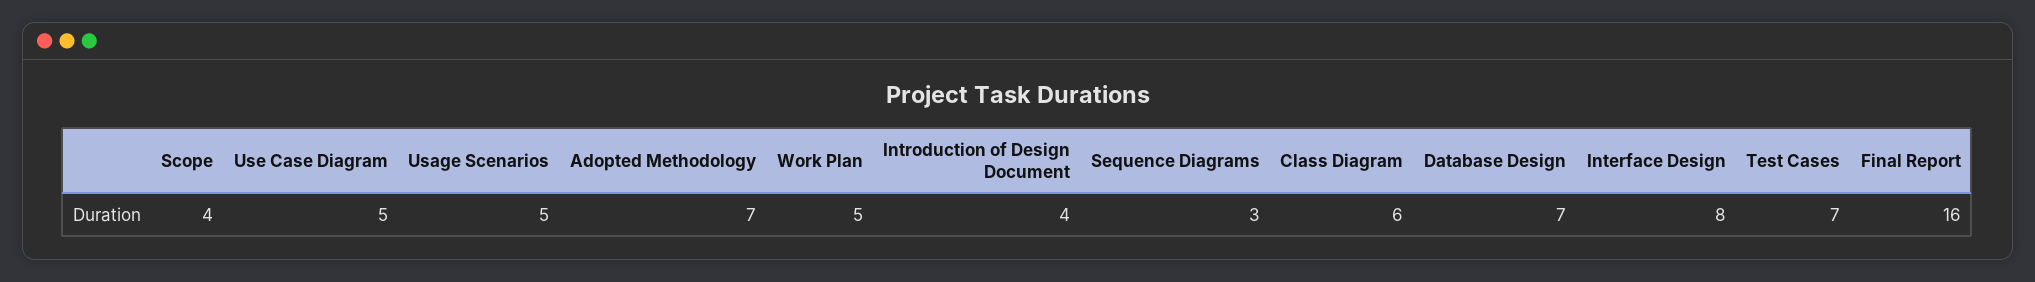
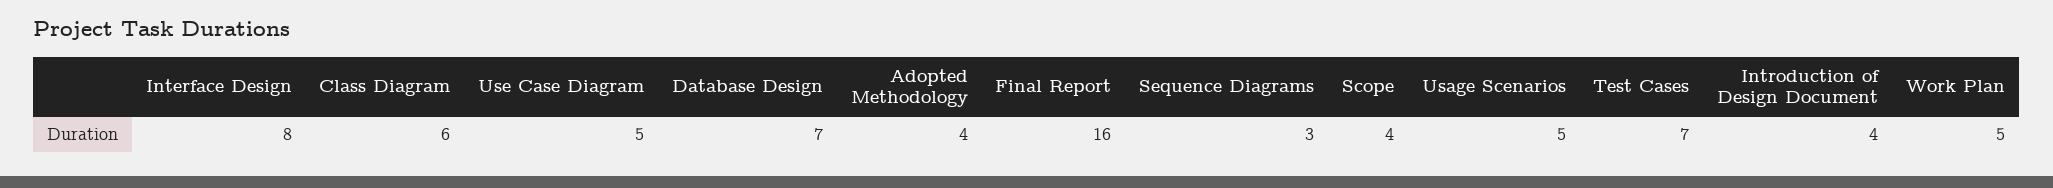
  {
    "Scope": 4,
    "Use Case Diagram": 5,
    "Usage Scenarios": 5,
-   "Adopted Methodology": 7,
+   "Adopted Methodology": 4,
    "Work Plan": 5,
    "Introduction of Design Document": 4,
    "Sequence Diagrams": 3,
    "Class Diagram": 6,
    "Database Design": 7,
    "Interface Design": 8,
    "Test Cases": 7,
    "Final Report": 16
  }

